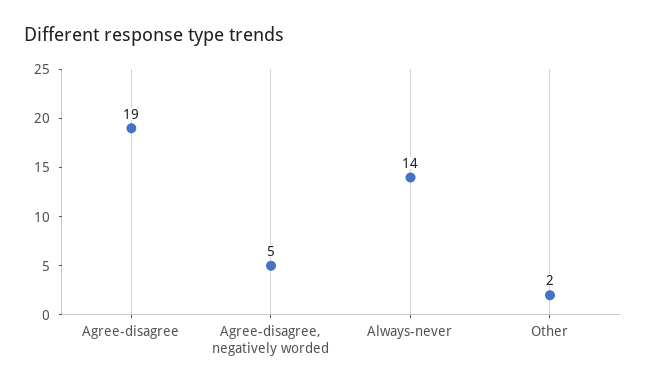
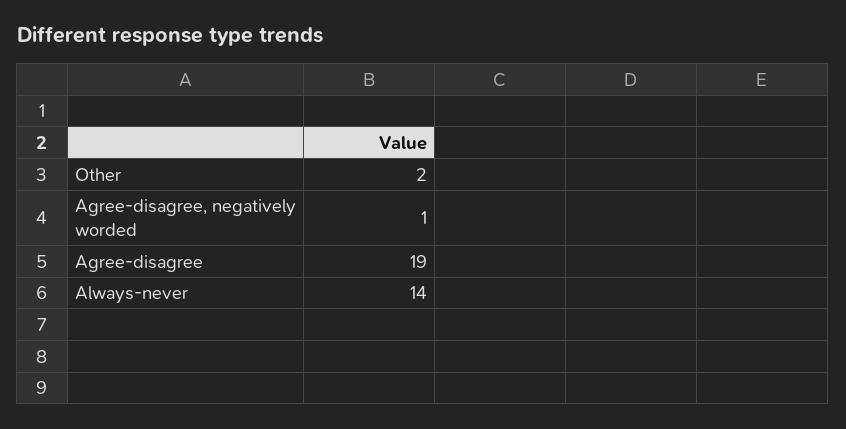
  {
    "Agree-disagree": 19,
-   "Agree-disagree, negatively worded": 5,
+   "Agree-disagree, negatively worded": 1,
    "Always-never": 14,
    "Other": 2
  }

